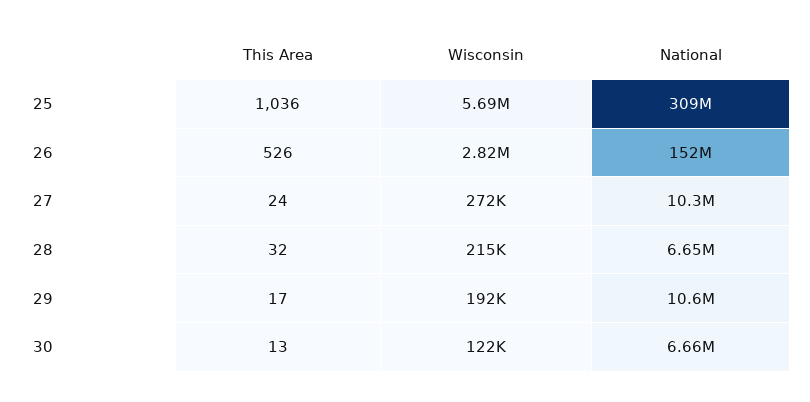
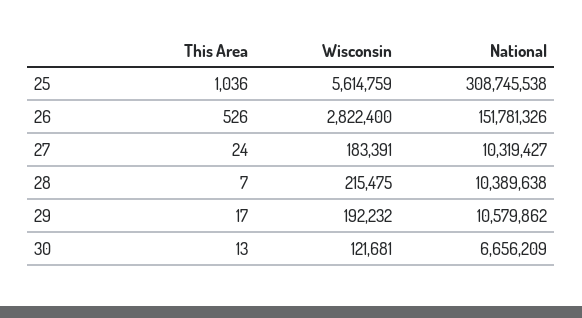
  {
    "This Area": {
      "25": 1036,
      "26": 526,
      "27": 24,
-     "28": 32,
+     "28": 7,
      "29": 17,
      "30": 13
    },
    "Wisconsin": {
-     "25": 5690000,
+     "25": 5614759,
      "26": 2822400,
-     "27": 272000,
+     "27": 183391,
      "28": 215475,
      "29": 192232,
      "30": 121681
    },
    "National": {
      "25": 308745538,
      "26": 151781326,
      "27": 10319427,
-     "28": 6650000,
+     "28": 10389638,
      "29": 10579862,
      "30": 6656209
    }
  }

